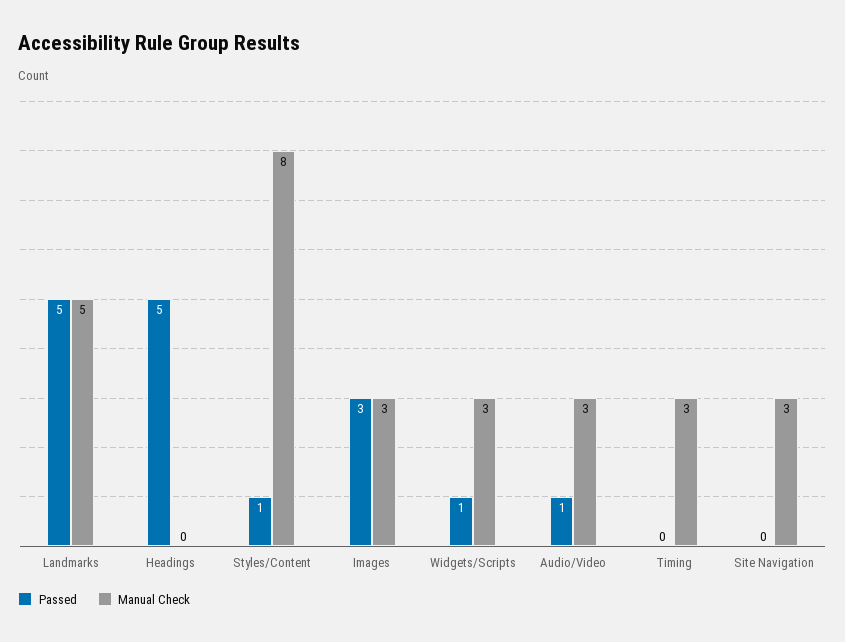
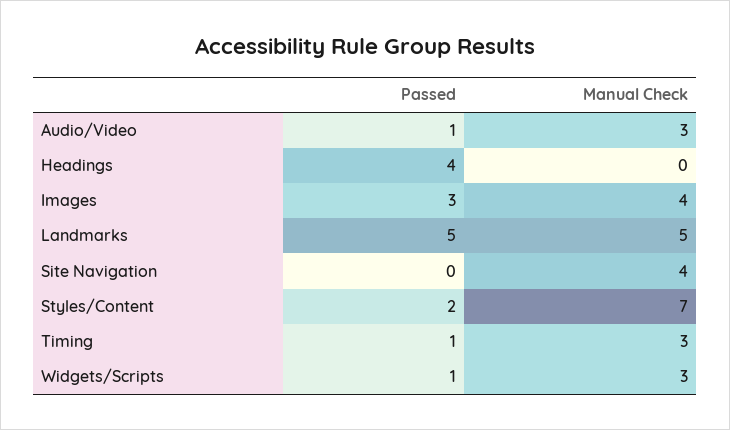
  {
    "Passed": {
      "Landmarks": 5,
-     "Headings": 5,
+     "Headings": 4,
-     "Styles/Content": 1,
+     "Styles/Content": 2,
      "Images": 3,
      "Widgets/Scripts": 1,
      "Audio/Video": 1,
-     "Timing": 0,
+     "Timing": 1,
      "Site Navigation": 0
    },
    "Manual Check": {
      "Landmarks": 5,
      "Headings": 0,
-     "Styles/Content": 8,
+     "Styles/Content": 7,
-     "Images": 3,
+     "Images": 4,
      "Widgets/Scripts": 3,
      "Audio/Video": 3,
      "Timing": 3,
-     "Site Navigation": 3
+     "Site Navigation": 4
    }
  }

